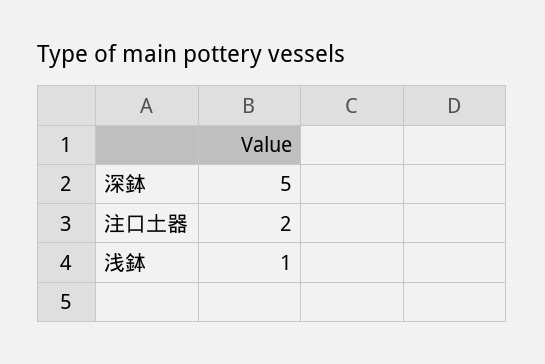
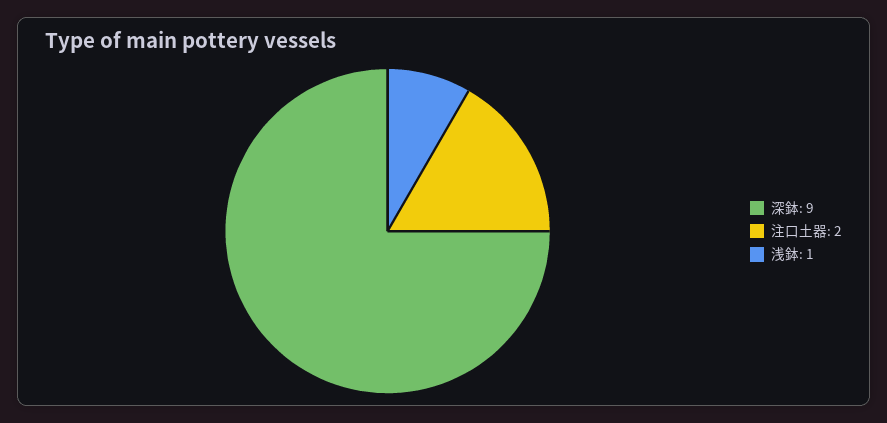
  {
-   "深鉢": 5,
+   "深鉢": 9,
    "注口土器": 2,
    "浅鉢": 1
  }

